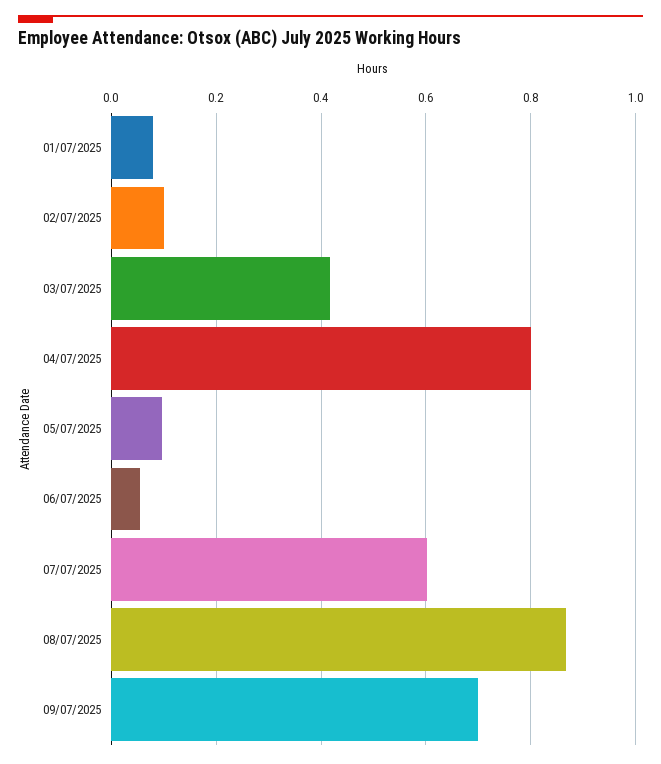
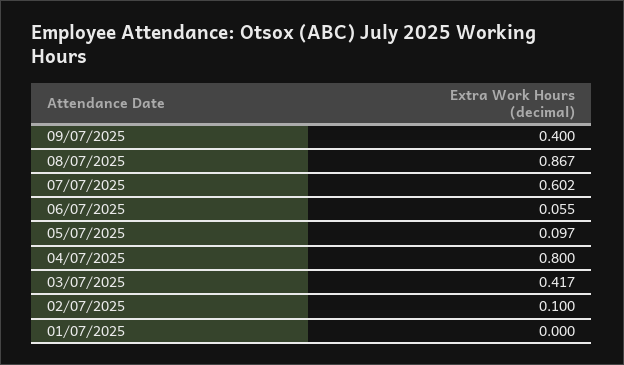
  {
-   "01/07/2025": 0.08,
+   "01/07/2025": 0,
    "02/07/2025": 0.1,
    "03/07/2025": 0.417,
    "04/07/2025": 0.8,
    "05/07/2025": 0.097,
    "06/07/2025": 0.055,
    "07/07/2025": 0.602,
    "08/07/2025": 0.867,
-   "09/07/2025": 0.7
+   "09/07/2025": 0.4
  }

